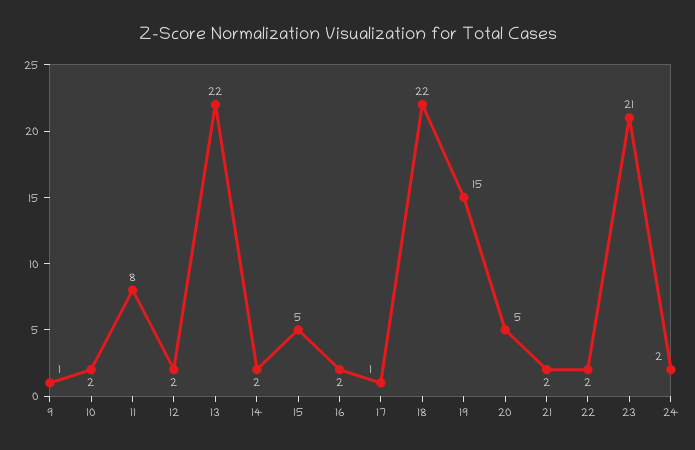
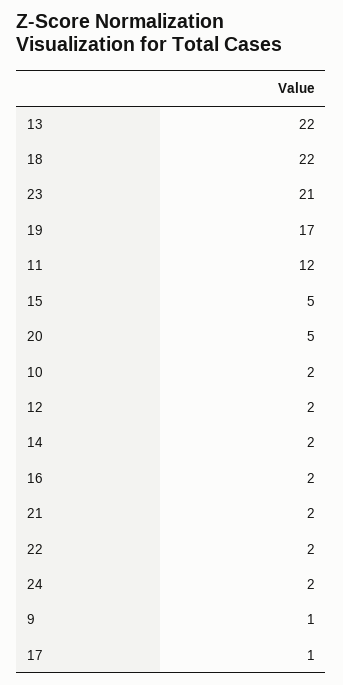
  {
    "9": 1,
    "10": 2,
-   "11": 8,
+   "11": 12,
    "12": 2,
    "13": 22,
    "14": 2,
    "15": 5,
    "16": 2,
    "17": 1,
    "18": 22,
-   "19": 15,
+   "19": 17,
    "20": 5,
    "21": 2,
    "22": 2,
    "23": 21,
    "24": 2
  }

